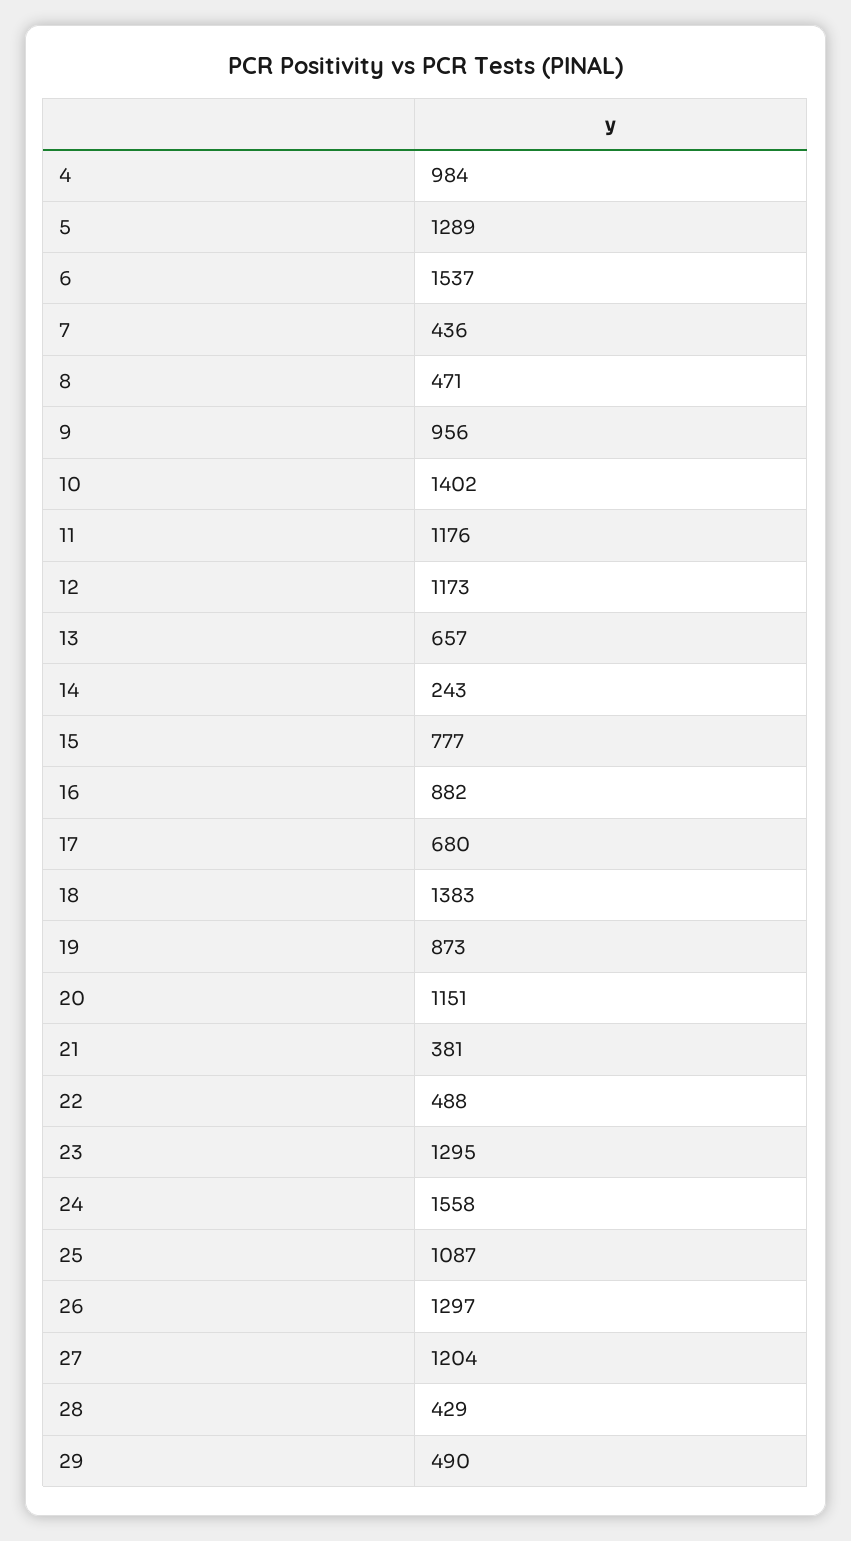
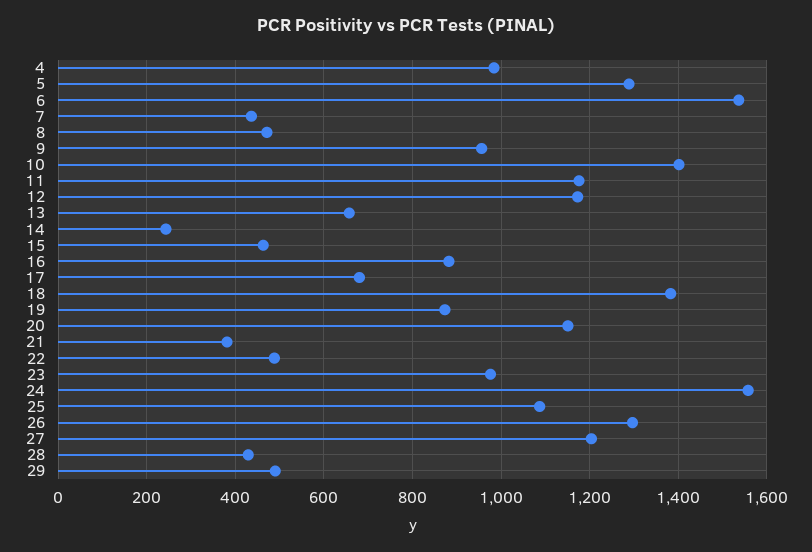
  {
    "4": 984,
    "5": 1289,
    "6": 1537,
    "7": 436,
    "8": 471,
    "9": 956,
    "10": 1402,
    "11": 1176,
    "12": 1173,
    "13": 657,
    "14": 243,
-   "15": 777,
+   "15": 460,
    "16": 882,
    "17": 680,
    "18": 1383,
    "19": 873,
    "20": 1151,
    "21": 381,
    "22": 488,
-   "23": 1295,
+   "23": 980,
    "24": 1558,
    "25": 1087,
    "26": 1297,
    "27": 1204,
    "28": 429,
    "29": 490
  }

